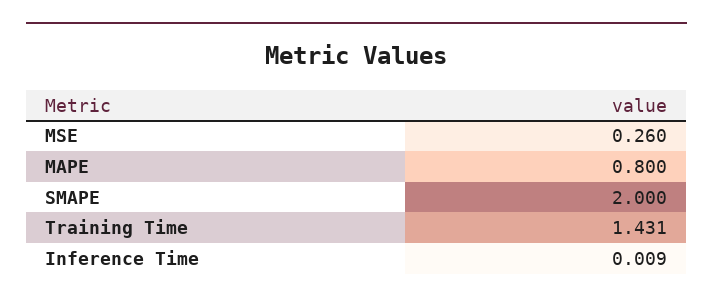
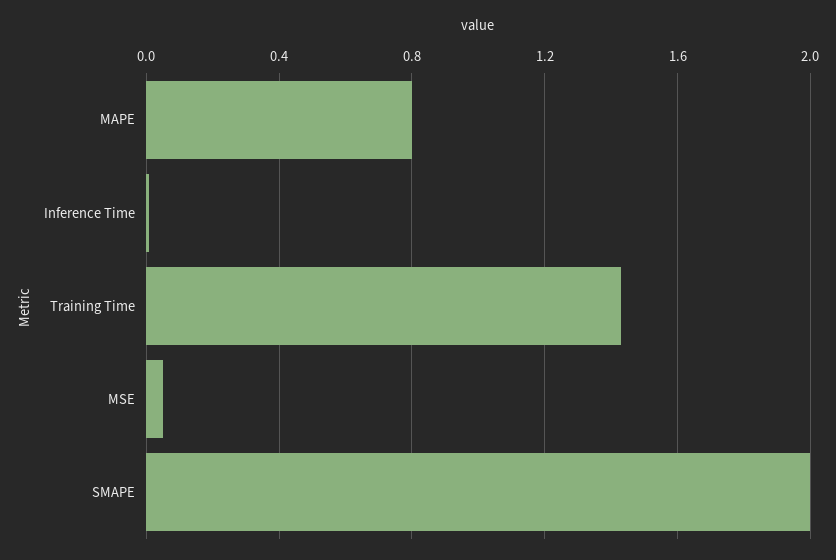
  {
-   "MSE": 0.26,
+   "MSE": 0.05,
    "MAPE": 0.8,
    "SMAPE": 2,
    "Training Time": 1.431,
    "Inference Time": 0.009
  }

